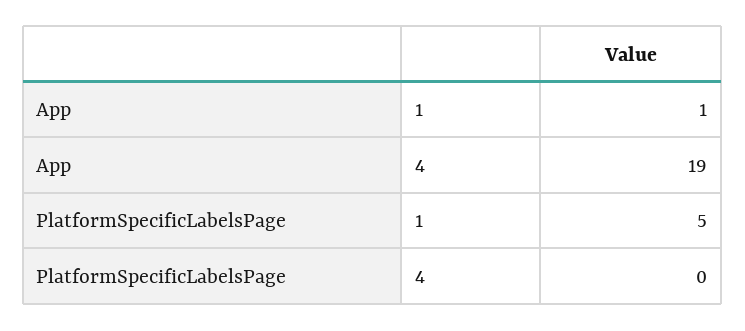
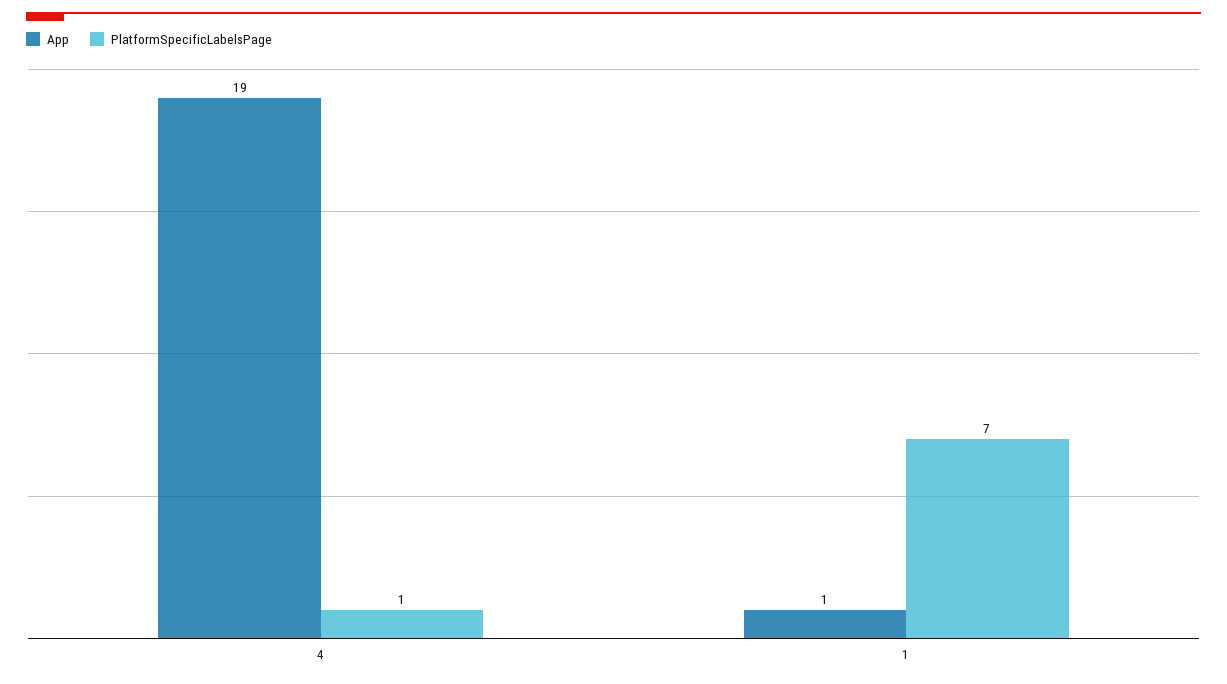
  {
    "App": {
      "1": 1,
      "4": 19
    },
    "PlatformSpecificLabelsPage": {
-     "1": 5,
+     "1": 7,
-     "4": 0
+     "4": 1
    }
  }

